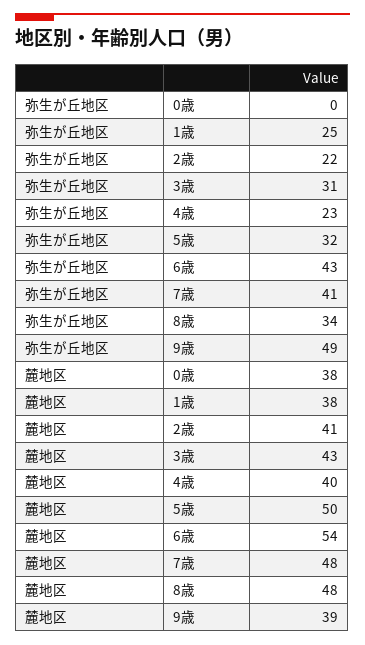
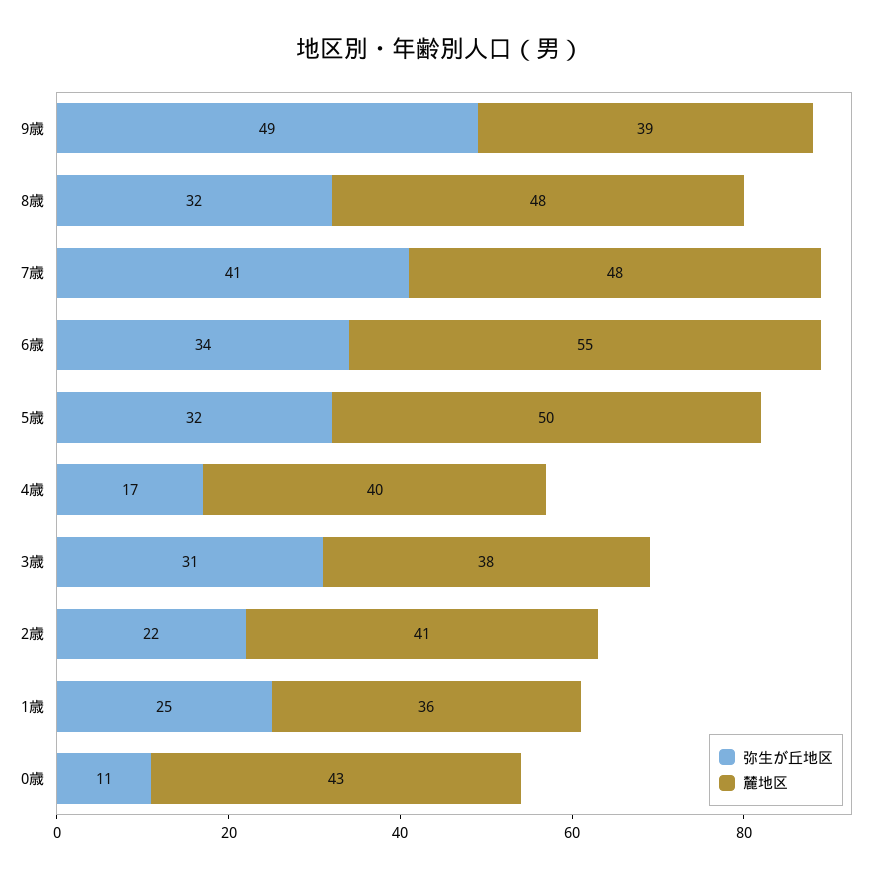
  {
    "弥生が丘地区": {
-     "0歳": 0,
+     "0歳": 11,
      "1歳": 25,
      "2歳": 22,
      "3歳": 31,
-     "4歳": 23,
+     "4歳": 17,
      "5歳": 32,
-     "6歳": 43,
+     "6歳": 34,
      "7歳": 41,
-     "8歳": 34,
+     "8歳": 32,
      "9歳": 49
    },
    "麓地区": {
-     "0歳": 38,
+     "0歳": 43,
-     "1歳": 38,
+     "1歳": 36,
      "2歳": 41,
-     "3歳": 43,
+     "3歳": 38,
      "4歳": 40,
      "5歳": 50,
-     "6歳": 54,
+     "6歳": 55,
      "7歳": 48,
      "8歳": 48,
      "9歳": 39
    }
  }

